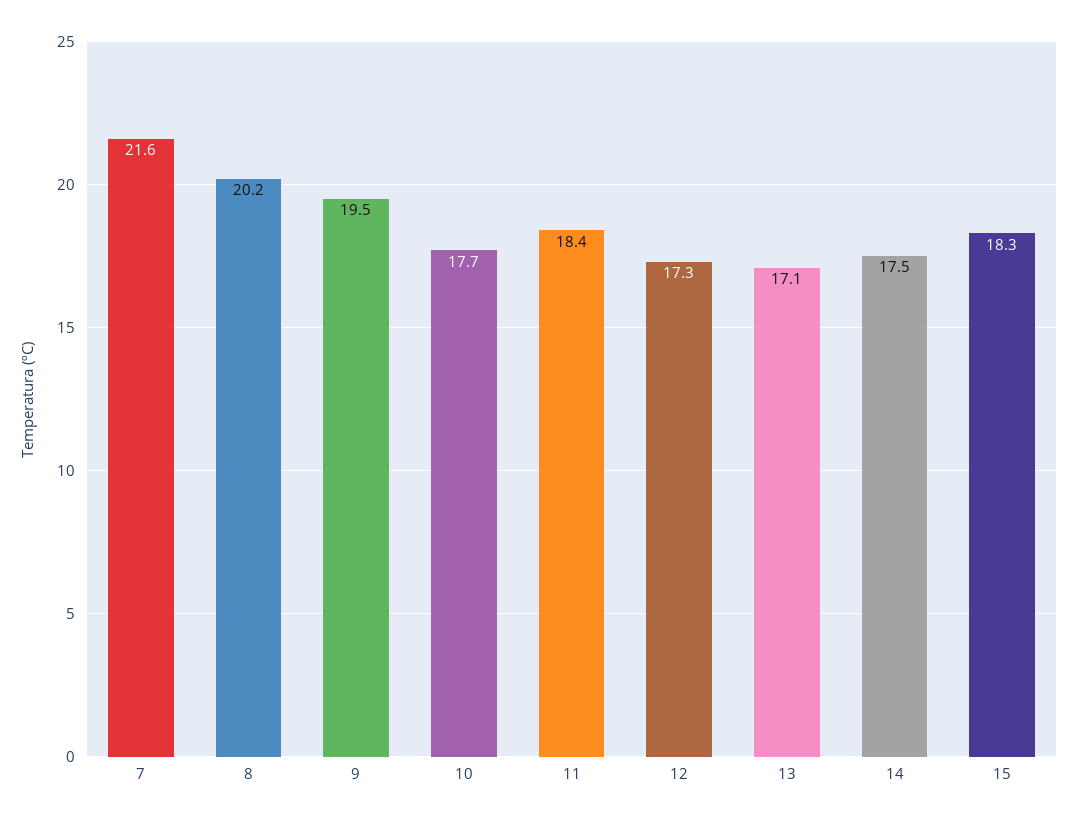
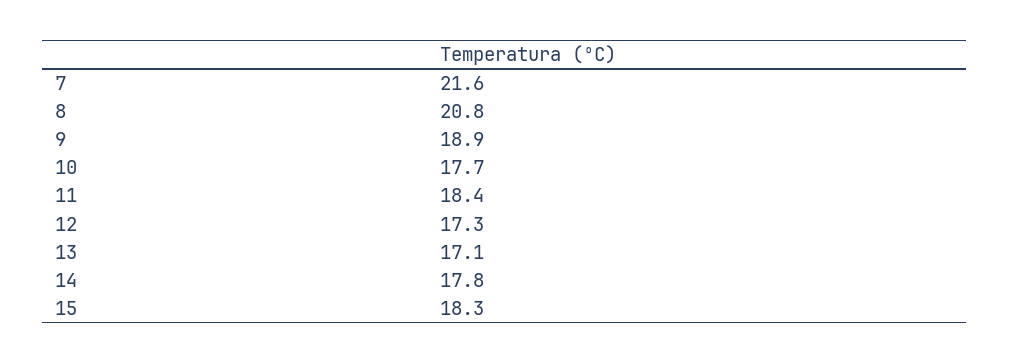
  {
    "7": 21.6,
-   "8": 20.2,
+   "8": 20.8,
-   "9": 19.5,
+   "9": 18.9,
    "10": 17.7,
    "11": 18.4,
    "12": 17.3,
    "13": 17.1,
-   "14": 17.5,
+   "14": 17.8,
    "15": 18.3
  }

